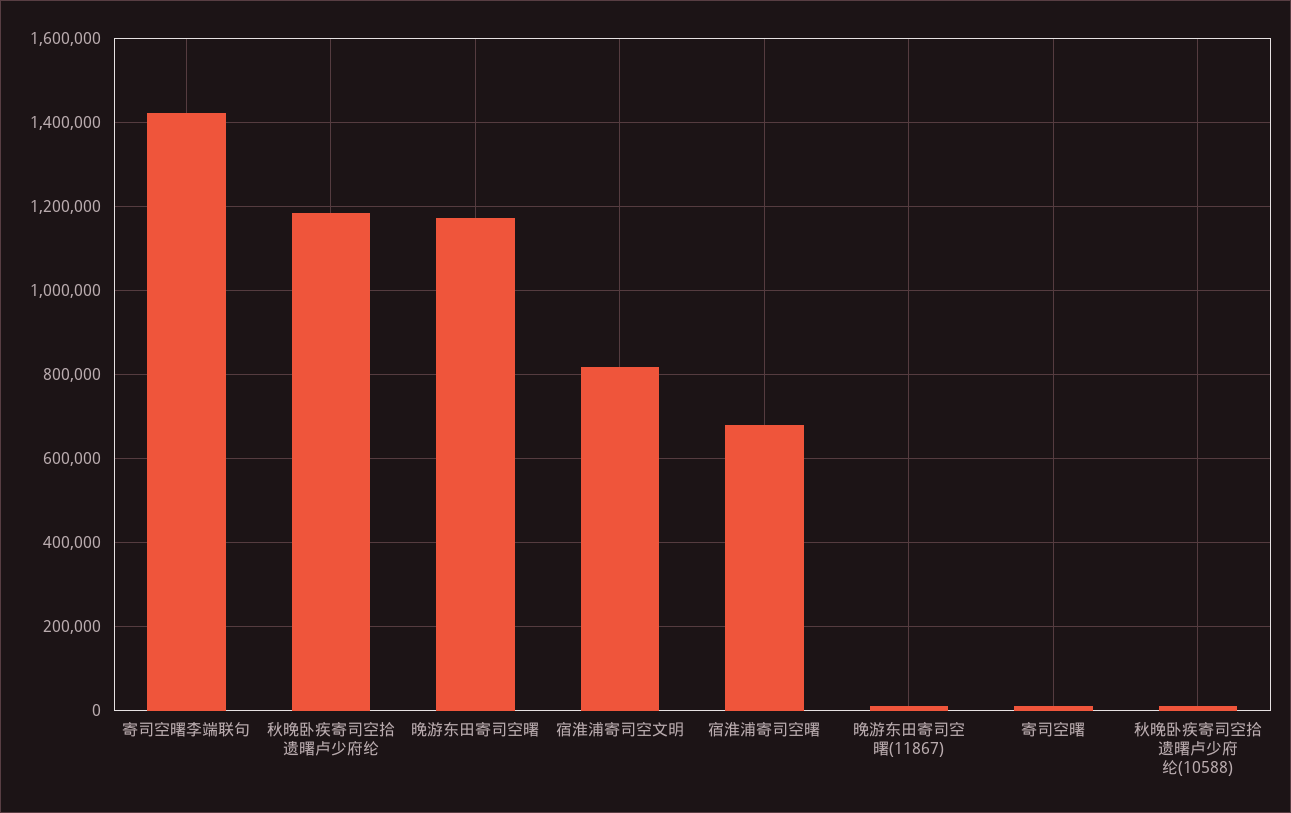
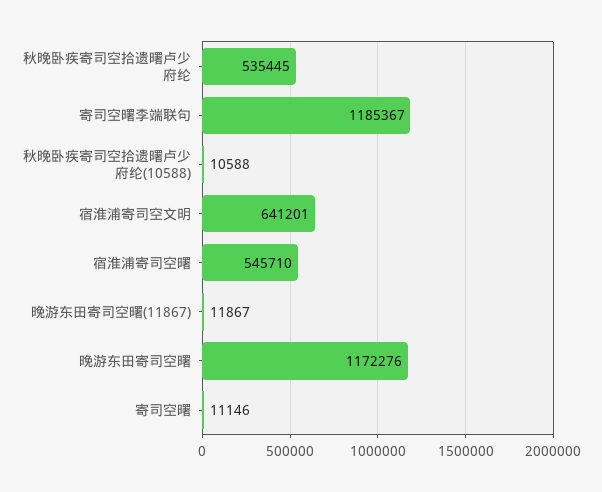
  {
-   "寄司空曙李端联句": 1420000,
+   "寄司空曙李端联句": 1185367,
-   "秋晚卧疾寄司空拾遗曙卢少府纶": 1180000,
+   "秋晚卧疾寄司空拾遗曙卢少府纶": 535445,
    "晚游东田寄司空曙": 1172276,
-   "宿淮浦寄司空文明": 820000,
+   "宿淮浦寄司空文明": 641201,
-   "宿淮浦寄司空曙": 680000,
+   "宿淮浦寄司空曙": 545710,
    "晚游东田寄司空曙(11867)": 11867,
    "寄司空曙": 11146,
    "秋晚卧疾寄司空拾遗曙卢少府纶(10588)": 10588
  }

